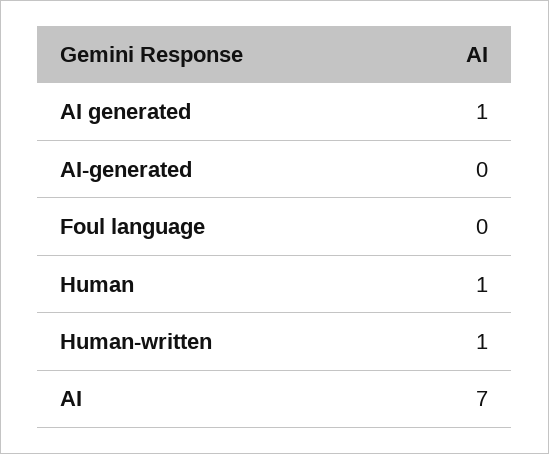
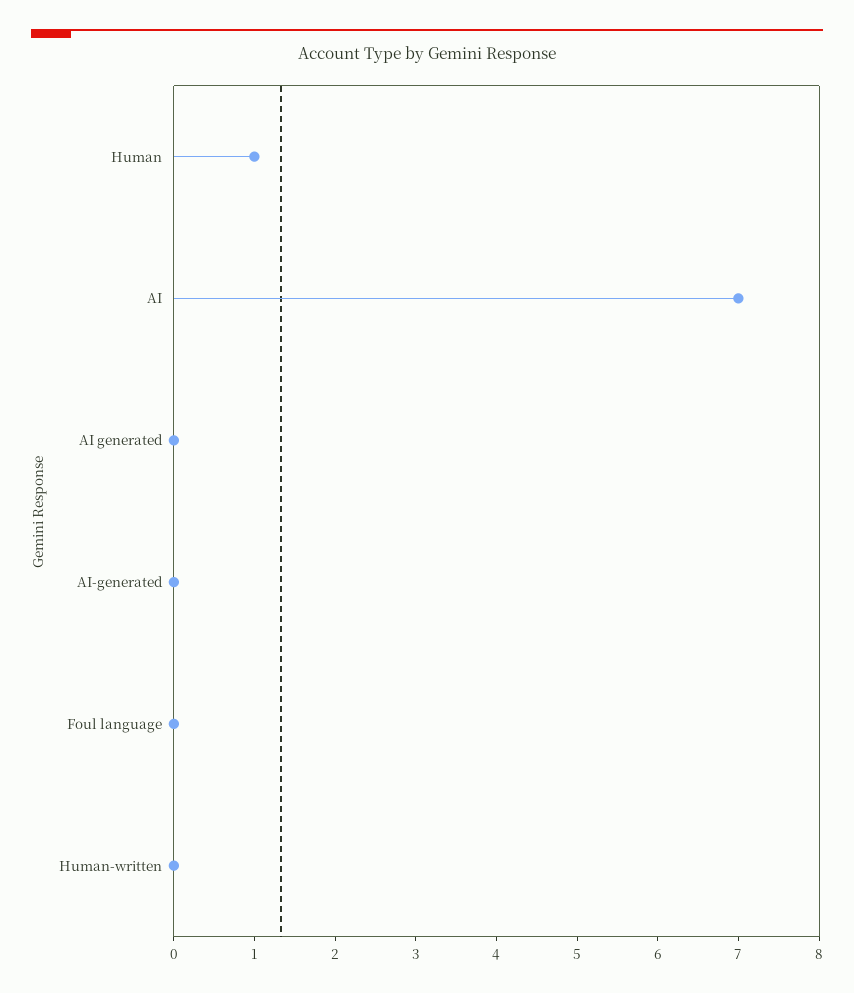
  {
-   "AI generated": 1,
+   "AI generated": 0,
    "AI-generated": 0,
    "Foul language": 0,
    "Human": 1,
-   "Human-written": 1,
+   "Human-written": 0,
    "AI": 7
  }

